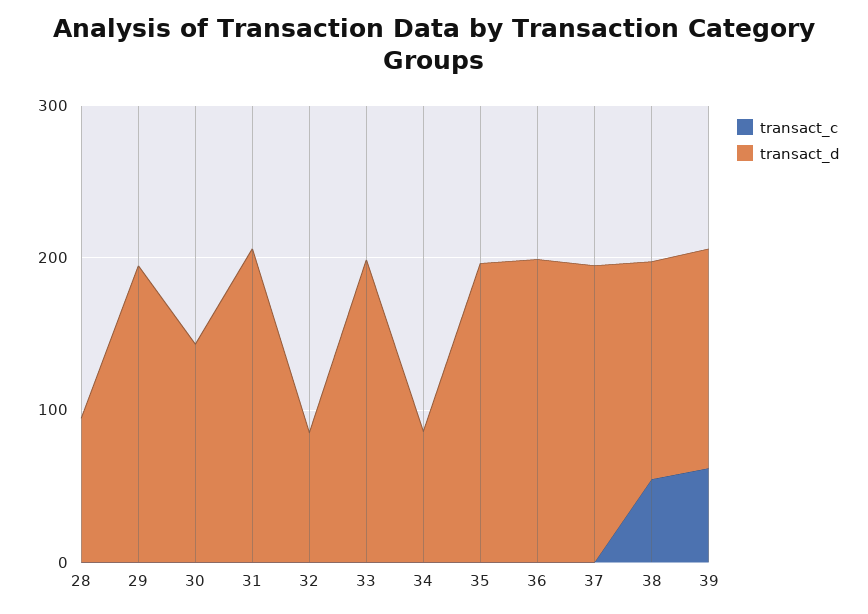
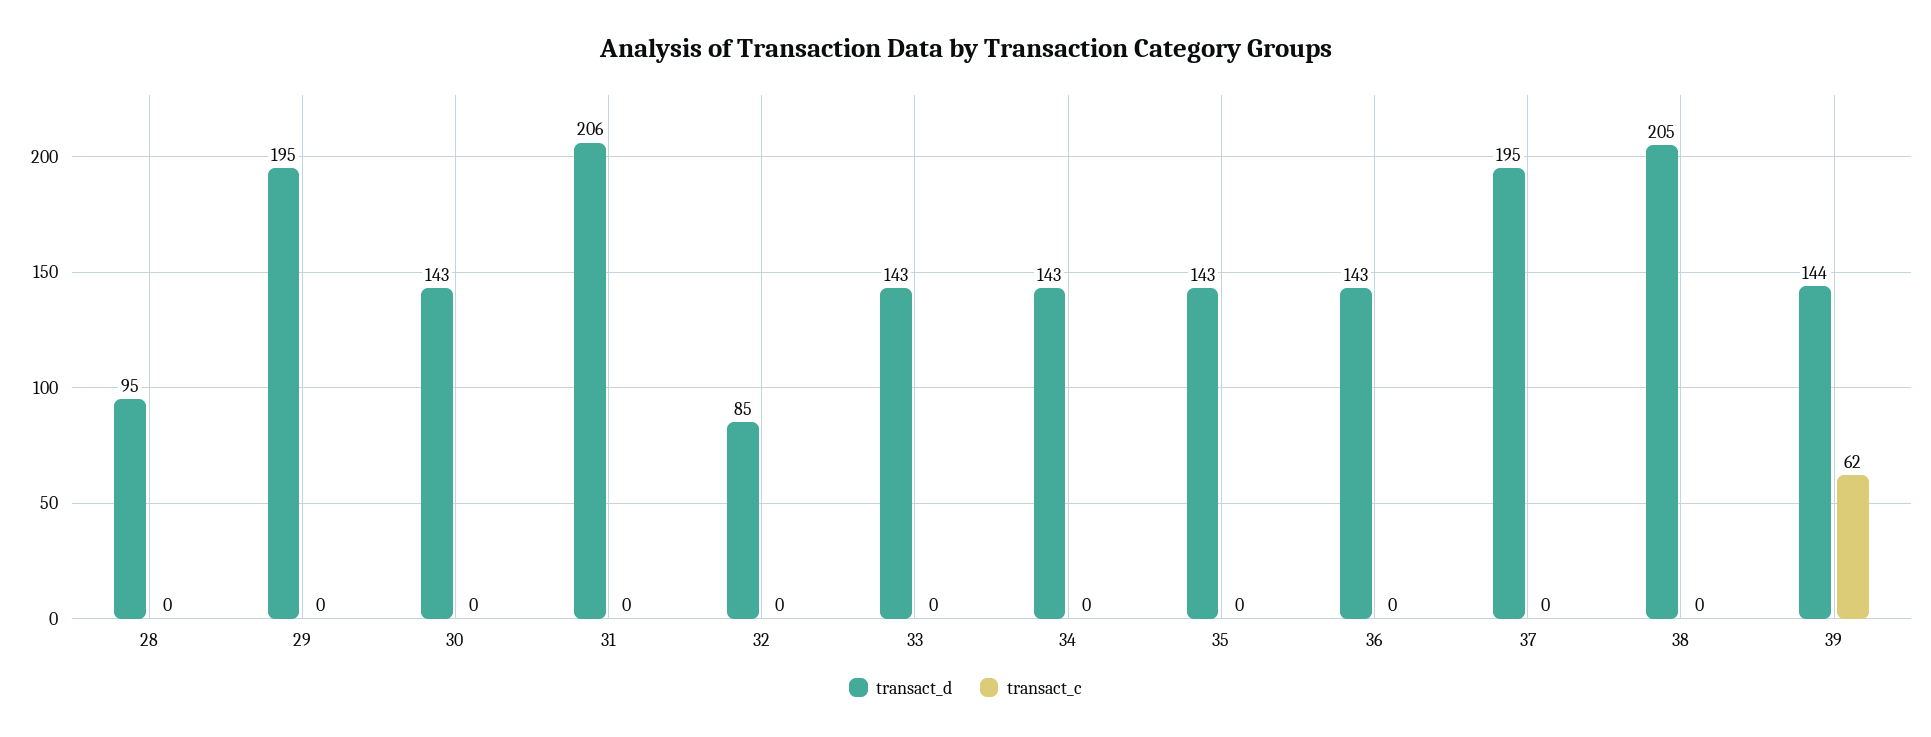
  {
    "transact_c": {
      "28": 0,
      "29": 0,
      "30": 0,
      "31": 0,
      "32": 0,
      "33": 0,
      "34": 0,
      "35": 0,
      "36": 0,
      "37": 0,
-     "38": 60,
+     "38": 0,
      "39": 62
    },
    "transact_d": {
      "28": 95,
      "29": 195,
      "30": 143,
      "31": 206,
      "32": 85,
-     "33": 200,
+     "33": 143,
-     "34": 80,
+     "34": 143,
-     "35": 200,
+     "35": 143,
-     "36": 200,
+     "36": 143,
      "37": 195,
-     "38": 140,
+     "38": 205,
      "39": 144
    }
  }

